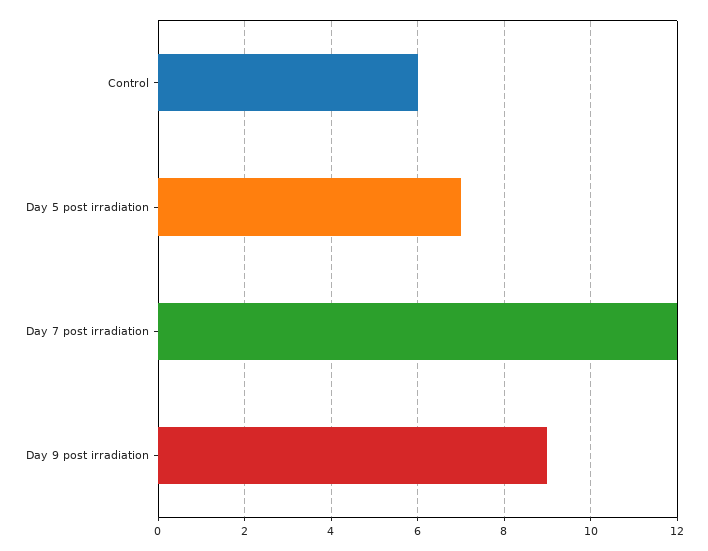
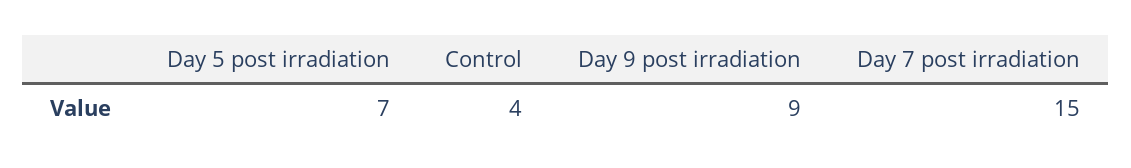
  {
-   "Control": 6,
+   "Control": 4,
    "Day 5 post irradiation": 7,
-   "Day 7 post irradiation": 12,
+   "Day 7 post irradiation": 15,
    "Day 9 post irradiation": 9
  }

